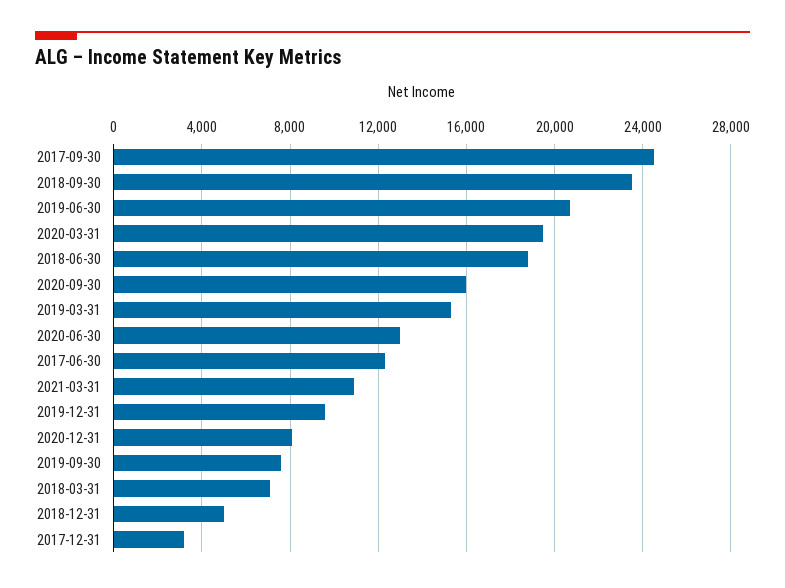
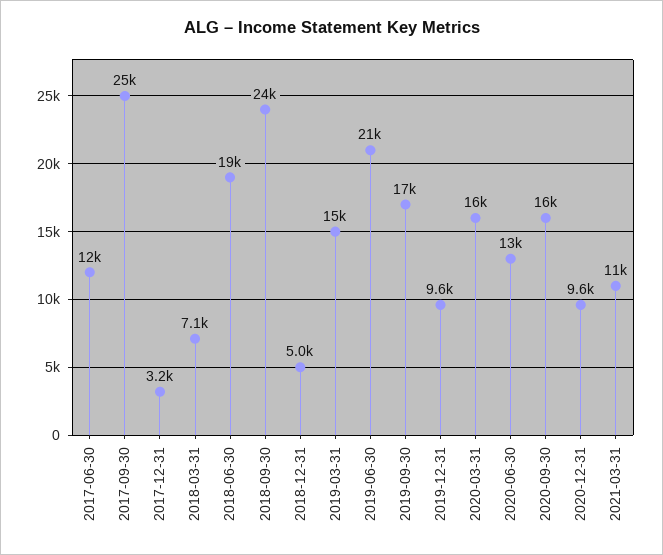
  {
    "2017-09-30": 25000,
    "2018-09-30": 24000,
    "2019-06-30": 21000,
-   "2020-03-31": 19500,
+   "2020-03-31": 16000,
    "2018-06-30": 19000,
    "2020-09-30": 16000,
    "2019-03-31": 15000,
    "2020-06-30": 13000,
    "2017-06-30": 12000,
    "2021-03-31": 11000,
    "2019-12-31": 9600,
-   "2020-12-31": 8000,
+   "2020-12-31": 9600,
-   "2019-09-30": 7500,
+   "2019-09-30": 17000,
    "2018-03-31": 7100,
    "2018-12-31": 5000,
    "2017-12-31": 3200
  }

